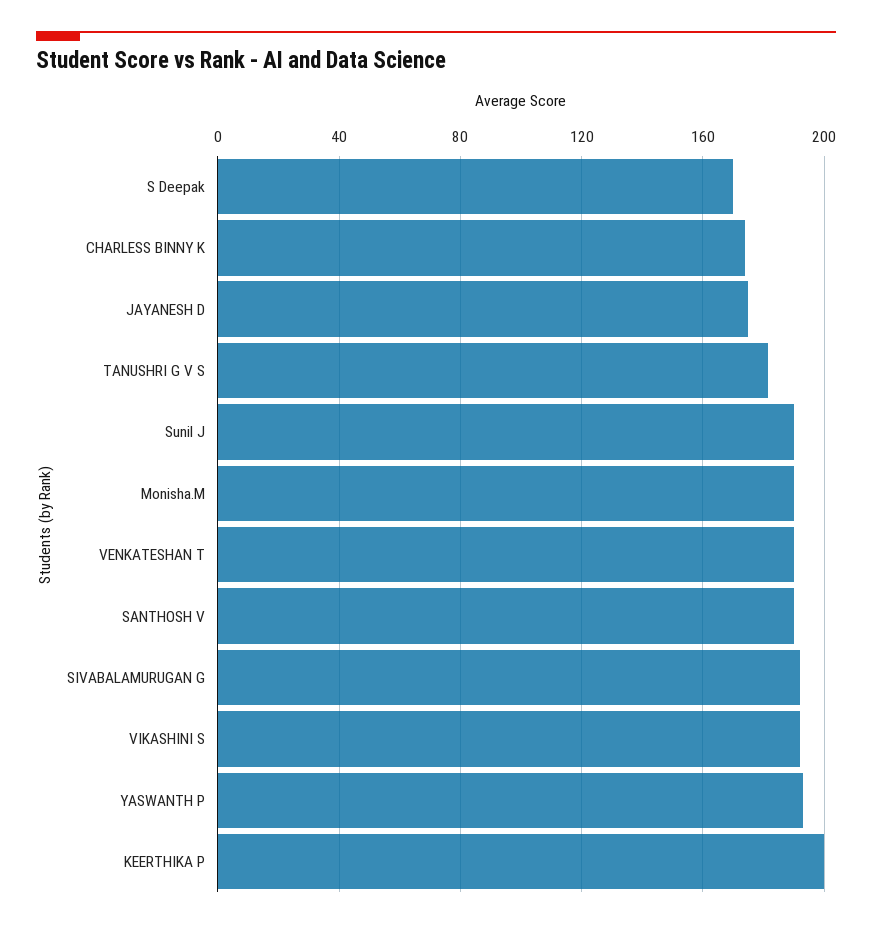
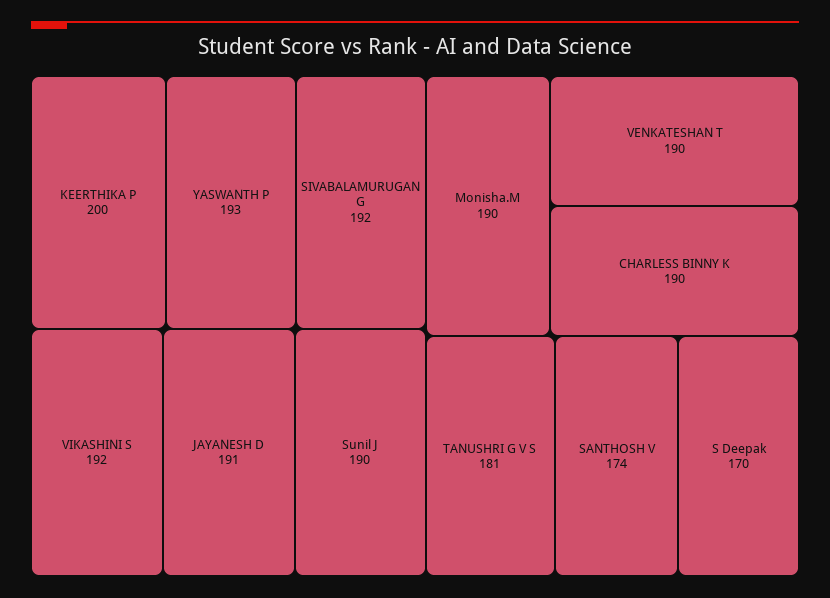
  {
    "S Deepak": 170,
-   "CHARLESS BINNY K": 175,
+   "CHARLESS BINNY K": 190,
-   "JAYANESH D": 175,
+   "JAYANESH D": 191,
    "TANUSHRI G V S": 181,
    "Sunil J": 190,
    "Monisha.M": 190,
    "VENKATESHAN T": 190,
-   "SANTHOSH V": 190,
+   "SANTHOSH V": 174,
    "SIVABALAMURUGAN G": 192,
    "VIKASHINI S": 192,
    "YASWANTH P": 193,
    "KEERTHIKA P": 200
  }

